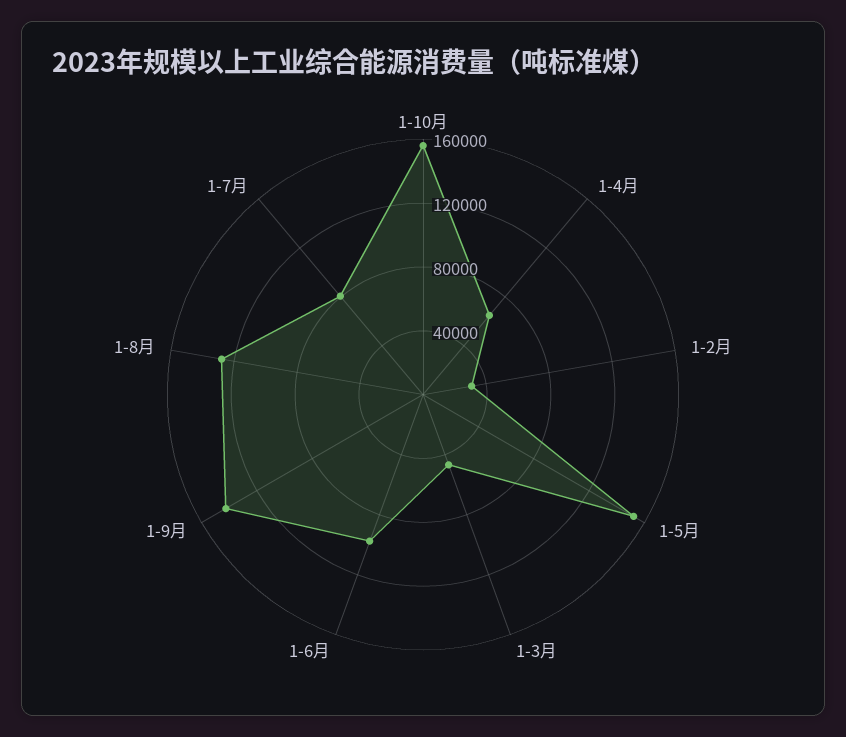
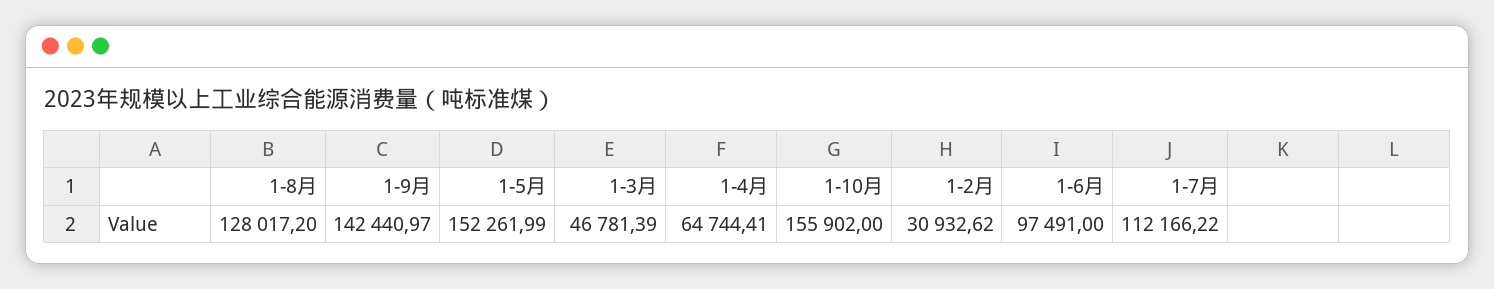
  {
    "1-10月": 155902,
    "1-4月": 64744.41,
    "1-2月": 30932.62,
    "1-5月": 152261.99,
    "1-3月": 46781.39,
    "1-6月": 97491,
    "1-9月": 142440.97,
    "1-8月": 128017.2,
-   "1-7月": 80000
+   "1-7月": 112166.22
  }

